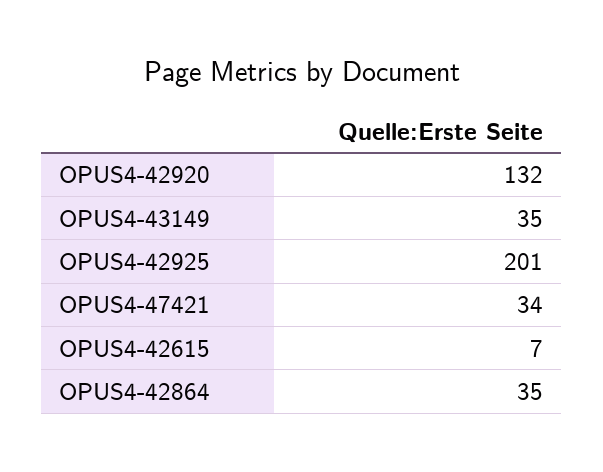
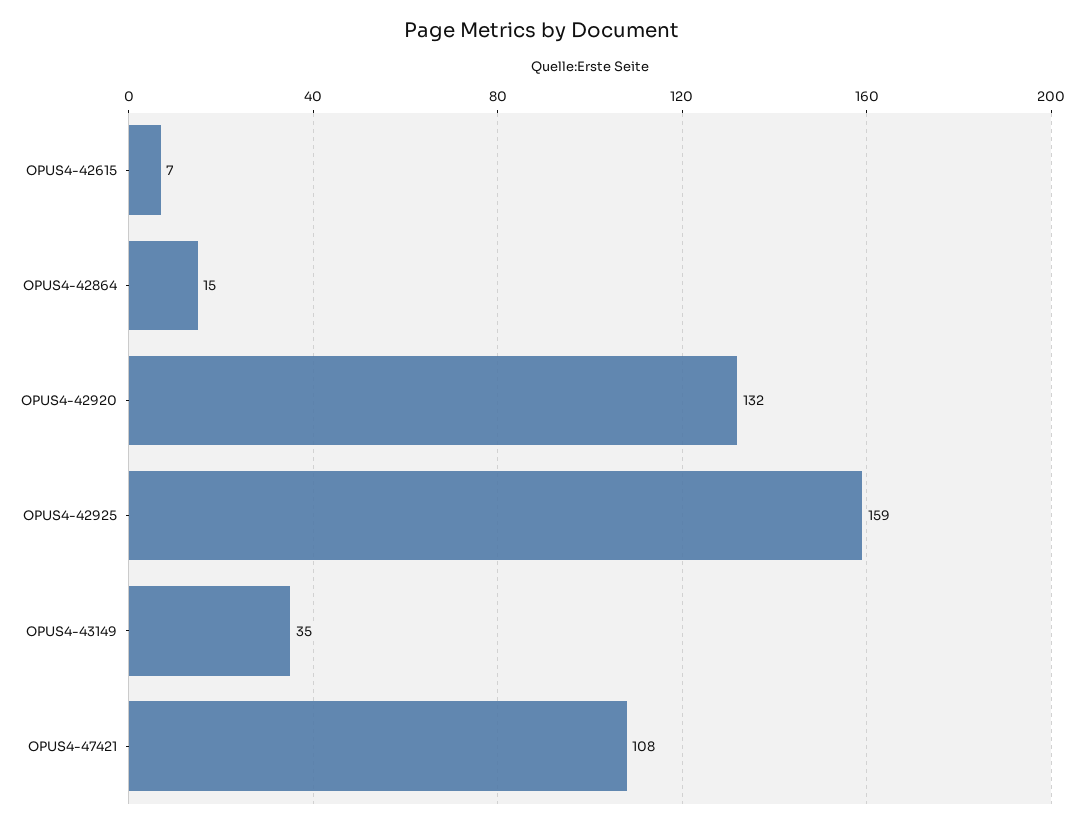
  {
    "OPUS4-42920": 132,
    "OPUS4-43149": 35,
-   "OPUS4-42925": 201,
+   "OPUS4-42925": 159,
-   "OPUS4-47421": 34,
+   "OPUS4-47421": 108,
    "OPUS4-42615": 7,
-   "OPUS4-42864": 35
+   "OPUS4-42864": 15
  }

